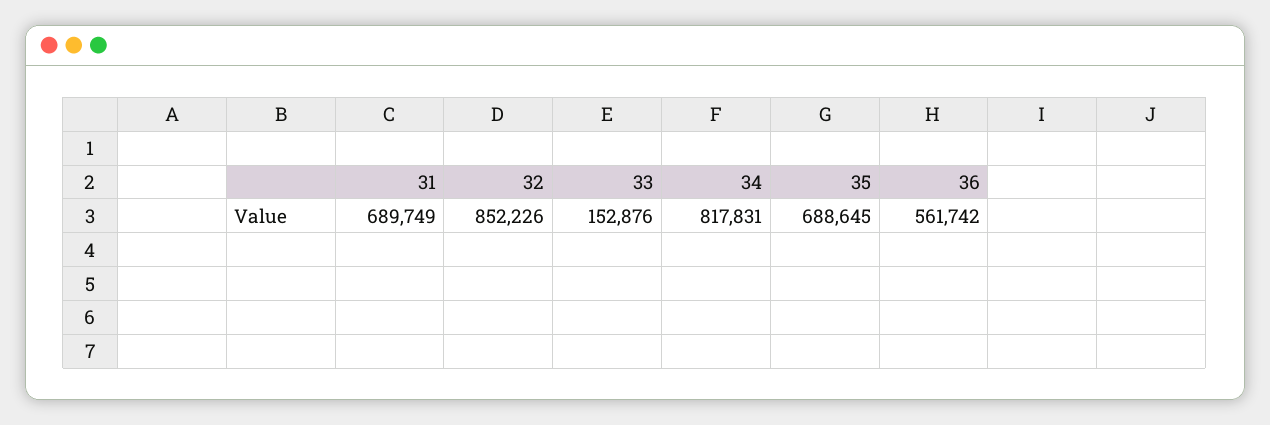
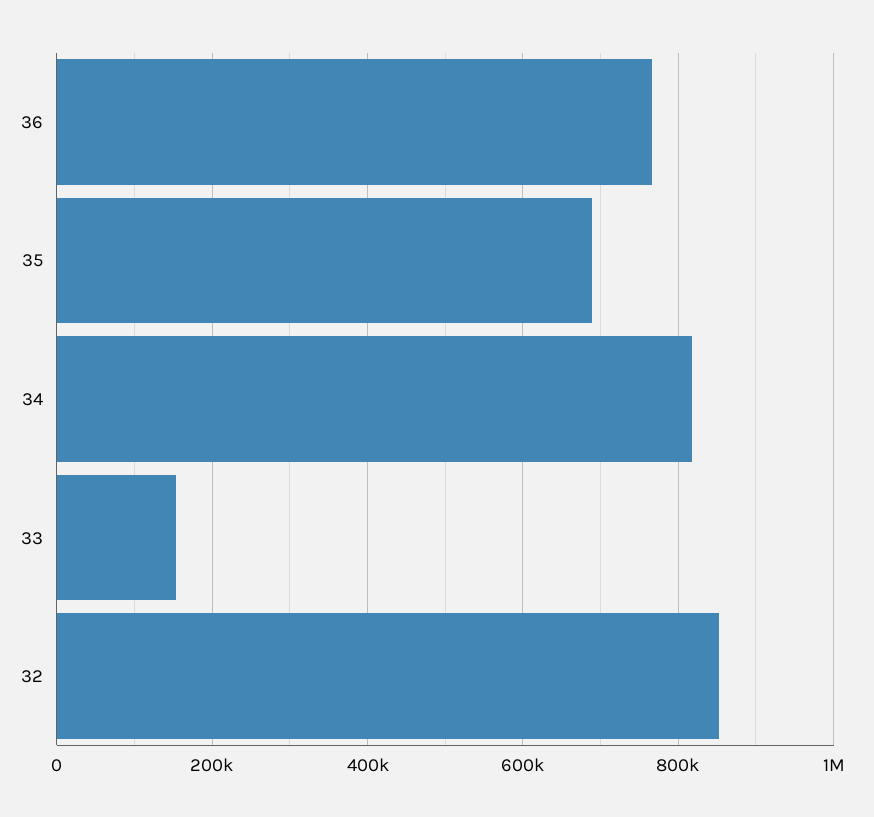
  {
-   "31": 689749,
    "32": 852226,
    "33": 152876,
    "34": 817831,
    "35": 688645,
-   "36": 561742
+   "36": 760000
  }

